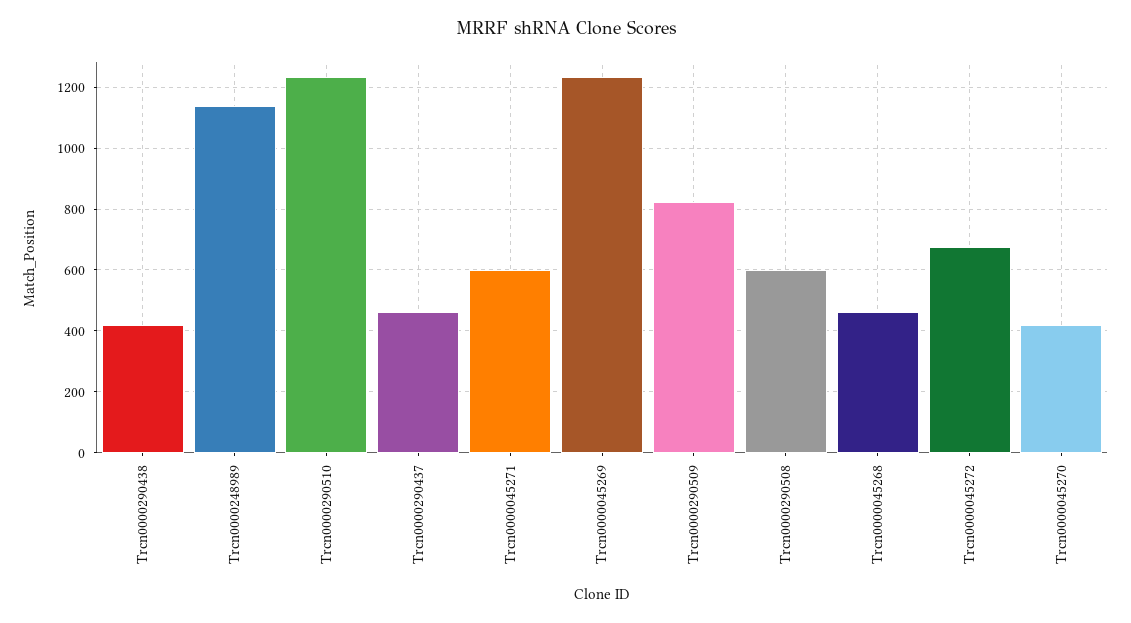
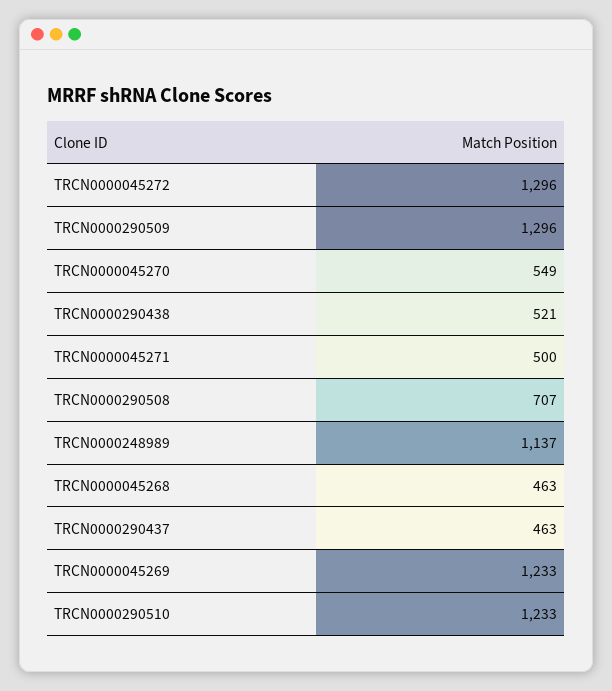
  {
-   "Trcn0000290438": 420,
+   "Trcn0000290438": 521,
    "Trcn0000248989": 1137,
    "Trcn0000290510": 1233,
    "Trcn0000290437": 463,
-   "Trcn0000045271": 600,
+   "Trcn0000045271": 500,
    "Trcn0000045269": 1233,
-   "Trcn0000290509": 820,
+   "Trcn0000290509": 1296,
-   "Trcn0000290508": 600,
+   "Trcn0000290508": 707,
    "Trcn0000045268": 463,
-   "Trcn0000045272": 680,
+   "Trcn0000045272": 1296,
-   "Trcn0000045270": 420
+   "Trcn0000045270": 549
  }

